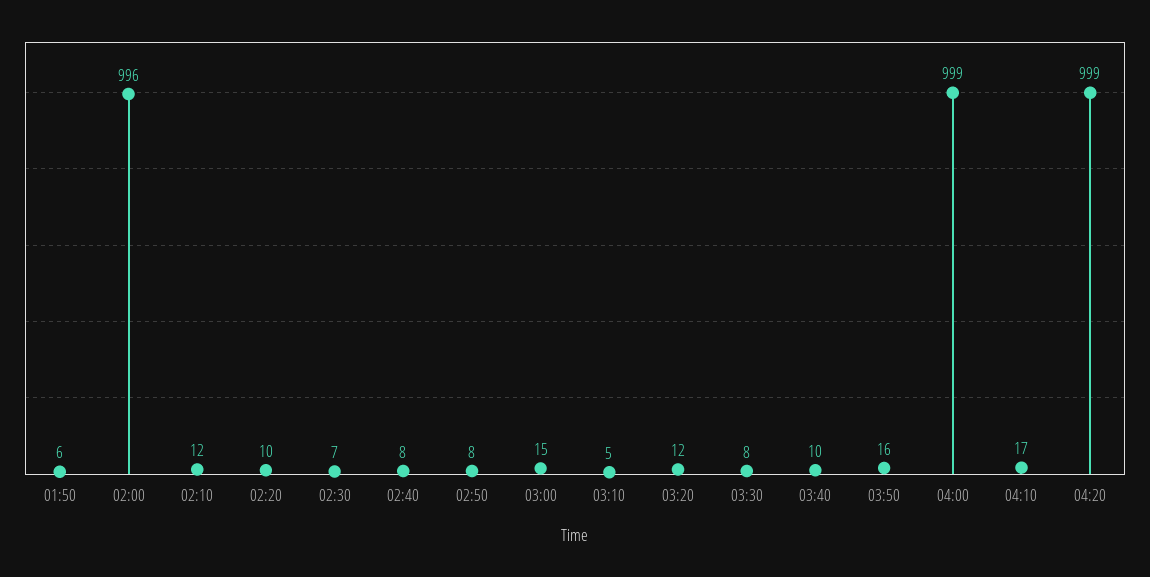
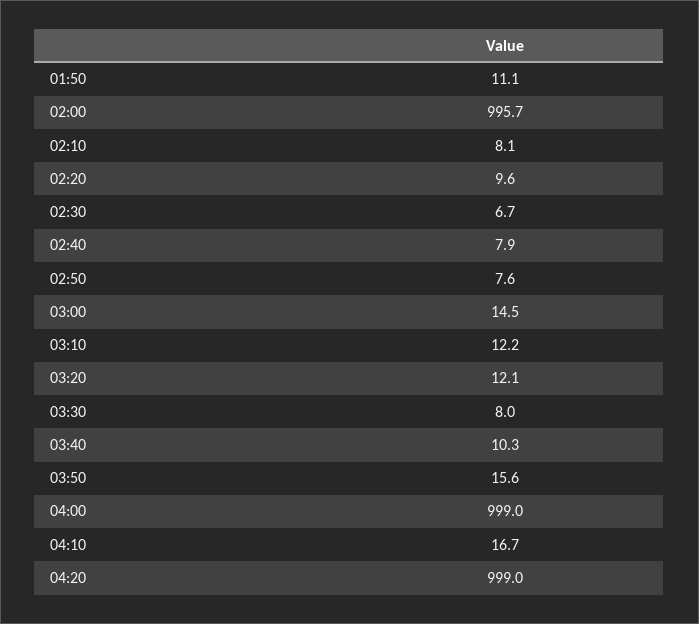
  {
-   "01:50": 6,
+   "01:50": 11.1,
    "02:00": 995.7,
-   "02:10": 12,
+   "02:10": 8.1,
    "02:20": 9.6,
    "02:30": 6.7,
    "02:40": 7.9,
    "02:50": 7.6,
    "03:00": 14.5,
-   "03:10": 5,
+   "03:10": 12.2,
    "03:20": 12.1,
    "03:30": 8,
    "03:40": 10.3,
    "03:50": 15.6,
    "04:00": 999,
    "04:10": 16.7,
    "04:20": 999
  }

